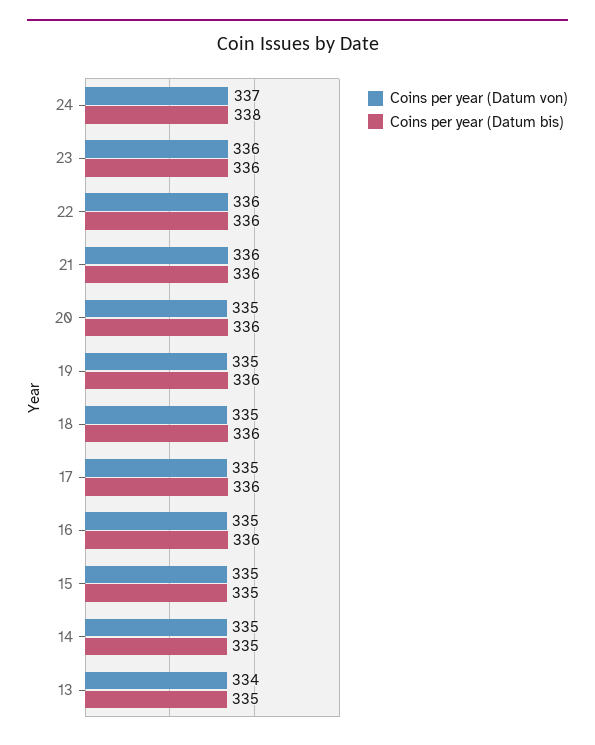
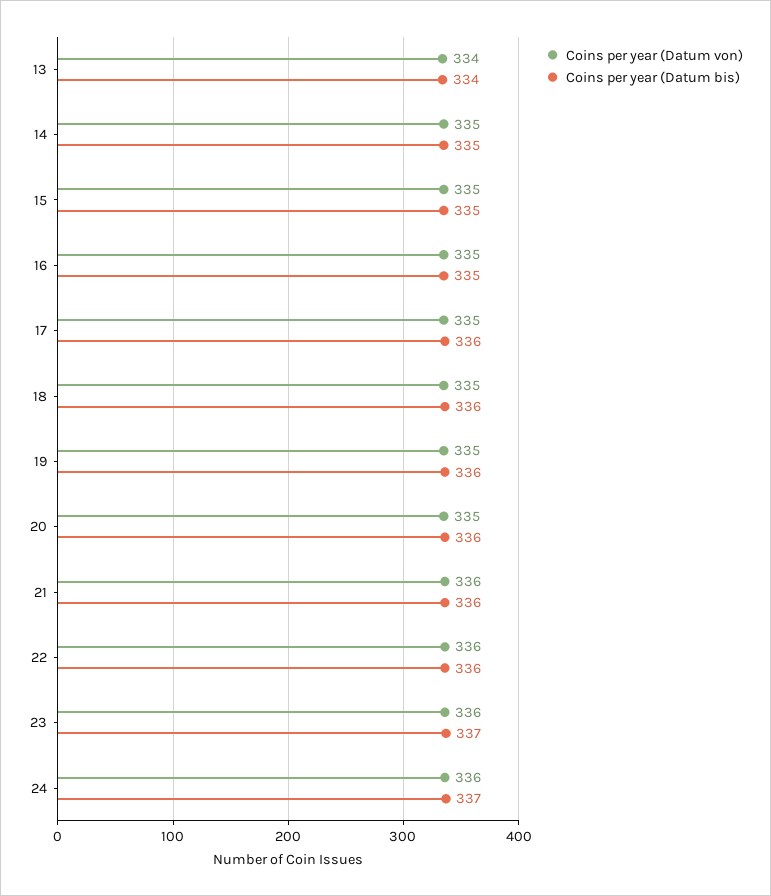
  {
    "Coins per year (Datum von)": {
-     "24": 337,
+     "24": 336,
      "23": 336,
      "22": 336,
      "21": 336,
      "20": 335,
      "19": 335,
      "18": 335,
      "17": 335,
      "16": 335,
      "15": 335,
      "14": 335,
      "13": 334
    },
    "Coins per year (Datum bis)": {
-     "24": 338,
+     "24": 337,
-     "23": 336,
+     "23": 337,
      "22": 336,
      "21": 336,
      "20": 336,
      "19": 336,
      "18": 336,
      "17": 336,
-     "16": 336,
+     "16": 335,
      "15": 335,
      "14": 335,
-     "13": 335
+     "13": 334
    }
  }

